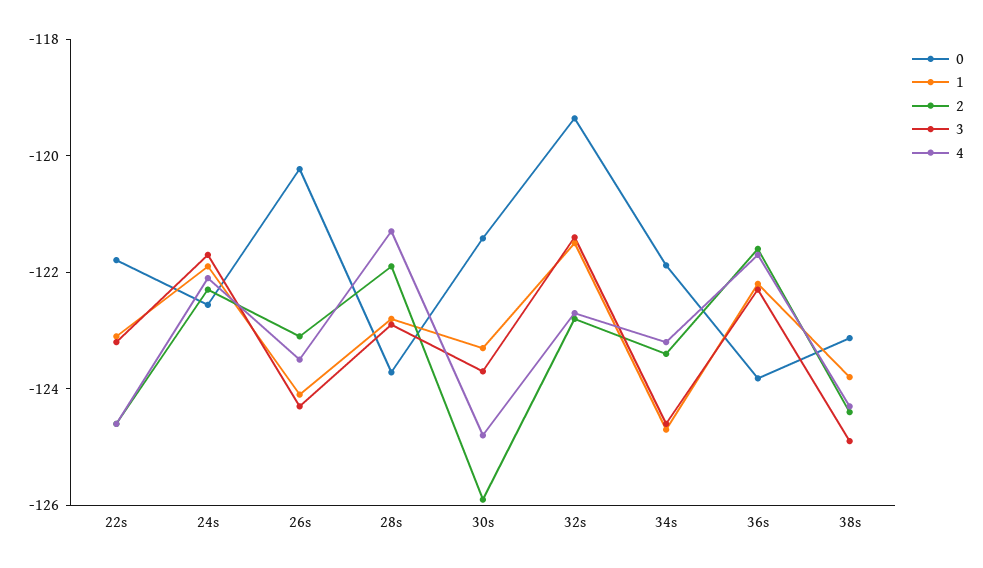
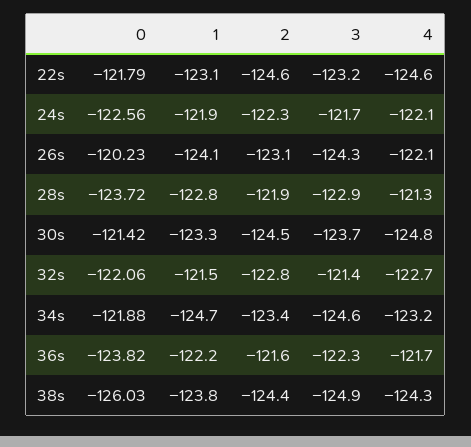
  {
    "0": {
      "22s": -121.79,
      "24s": -122.56,
      "26s": -120.23,
      "28s": -123.72,
      "30s": -121.42,
-     "32s": -119.5,
+     "32s": -122.06,
      "34s": -121.88,
      "36s": -123.82,
-     "38s": -123
+     "38s": -126.03
    },
    "1": {
      "22s": -123.1,
      "24s": -121.9,
      "26s": -124.1,
      "28s": -122.8,
      "30s": -123.3,
      "32s": -121.5,
      "34s": -124.7,
      "36s": -122.2,
      "38s": -123.8
    },
    "2": {
      "22s": -124.6,
      "24s": -122.3,
      "26s": -123.1,
      "28s": -121.9,
-     "30s": -126,
+     "30s": -124.5,
      "32s": -122.8,
      "34s": -123.4,
      "36s": -121.6,
      "38s": -124.4
    },
    "3": {
      "22s": -123.2,
      "24s": -121.7,
      "26s": -124.3,
      "28s": -122.9,
      "30s": -123.7,
      "32s": -121.4,
      "34s": -124.6,
      "36s": -122.3,
      "38s": -124.9
    },
    "4": {
      "22s": -124.6,
      "24s": -122.1,
-     "26s": -123.5,
+     "26s": -122.1,
      "28s": -121.3,
      "30s": -124.8,
      "32s": -122.7,
      "34s": -123.2,
      "36s": -121.7,
      "38s": -124.3
    }
  }

